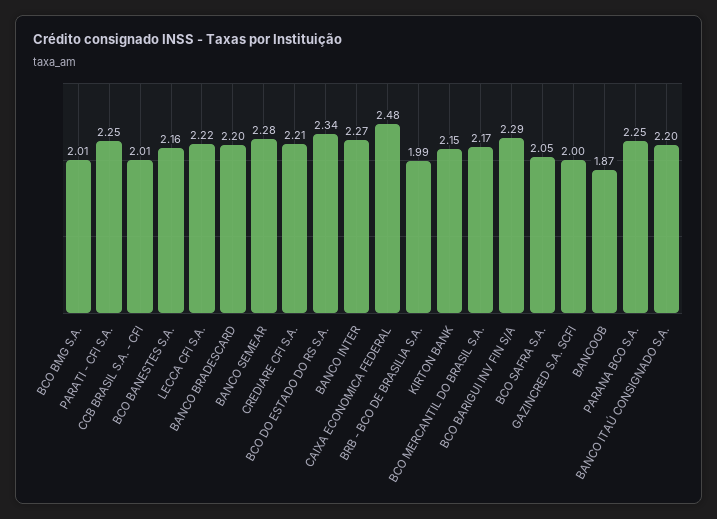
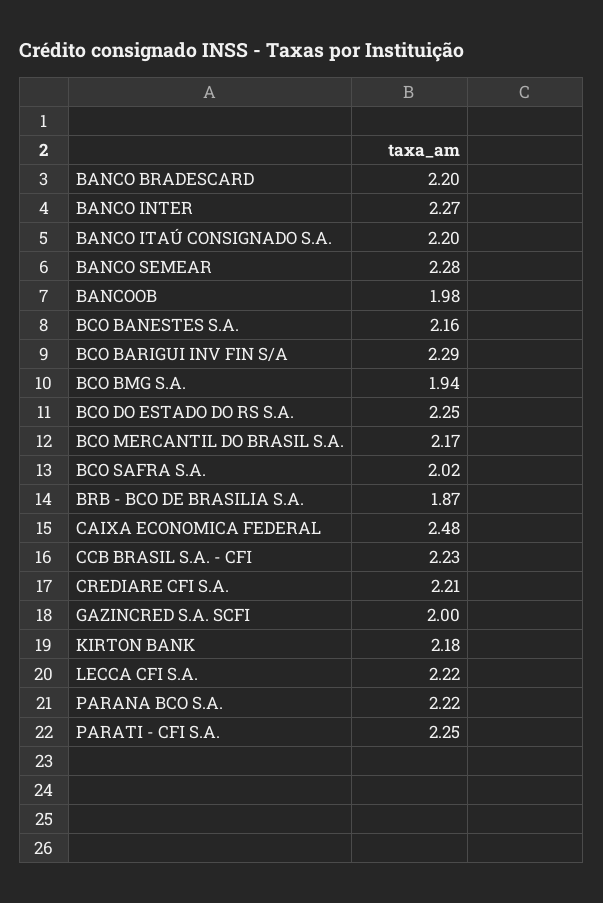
  {
-   "BCO BMG S.A.": 2.01,
+   "BCO BMG S.A.": 1.94,
    "PARATI - CFI S.A.": 2.25,
-   "CCB BRASIL S.A. - CFI": 2.01,
+   "CCB BRASIL S.A. - CFI": 2.23,
    "BCO BANESTES S.A.": 2.16,
    "LECCA CFI S.A.": 2.22,
    "BANCO BRADESCARD": 2.2,
    "BANCO SEMEAR": 2.28,
    "CREDIARE CFI S.A.": 2.21,
-   "BCO DO ESTADO DO RS S.A.": 2.34,
+   "BCO DO ESTADO DO RS S.A.": 2.25,
    "BANCO INTER": 2.27,
    "CAIXA ECONOMICA FEDERAL": 2.48,
-   "BRB - BCO DE BRASILIA S.A.": 1.99,
+   "BRB - BCO DE BRASILIA S.A.": 1.87,
-   "KIRTON BANK": 2.15,
+   "KIRTON BANK": 2.18,
    "BCO MERCANTIL DO BRASIL S.A.": 2.17,
    "BCO BARIGUI INV FIN S/A": 2.29,
-   "BCO SAFRA S.A.": 2.05,
+   "BCO SAFRA S.A.": 2.02,
    "GAZINCRED S.A. SCFI": 2,
-   "BANCOOB": 1.87,
+   "BANCOOB": 1.98,
-   "PARANA BCO S.A.": 2.25,
+   "PARANA BCO S.A.": 2.22,
    "BANCO ITAÚ CONSIGNADO S.A.": 2.2
  }

